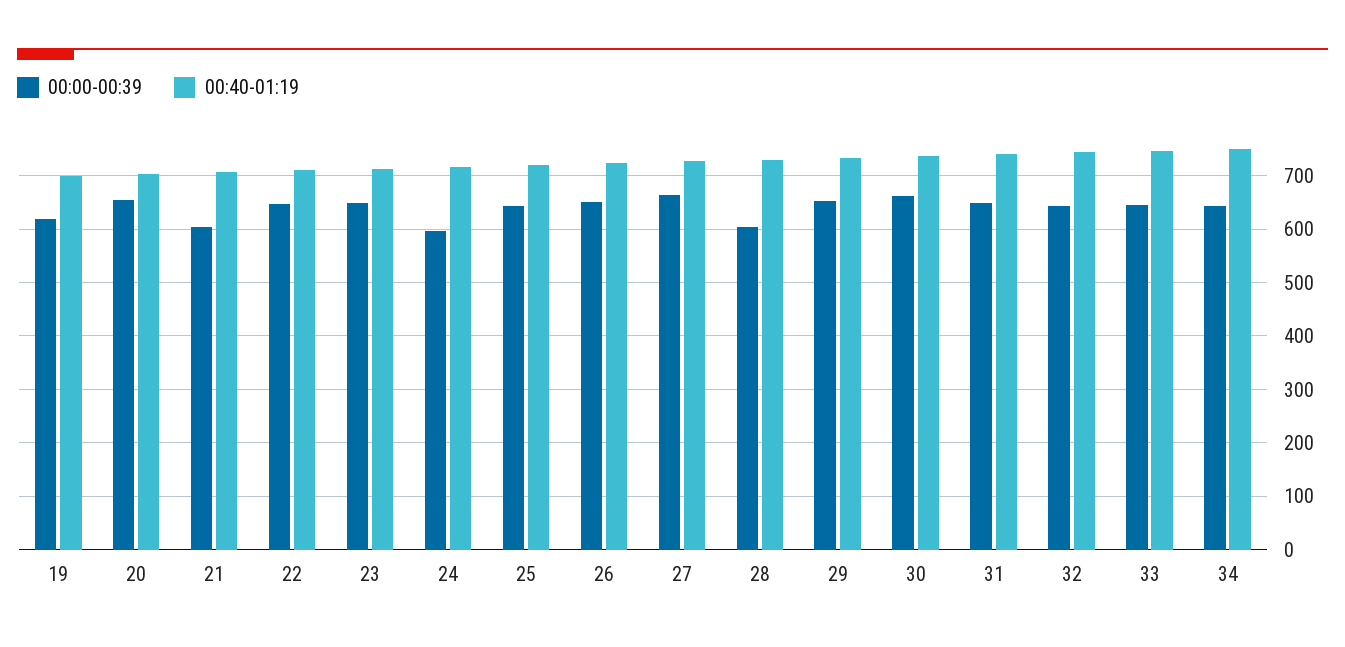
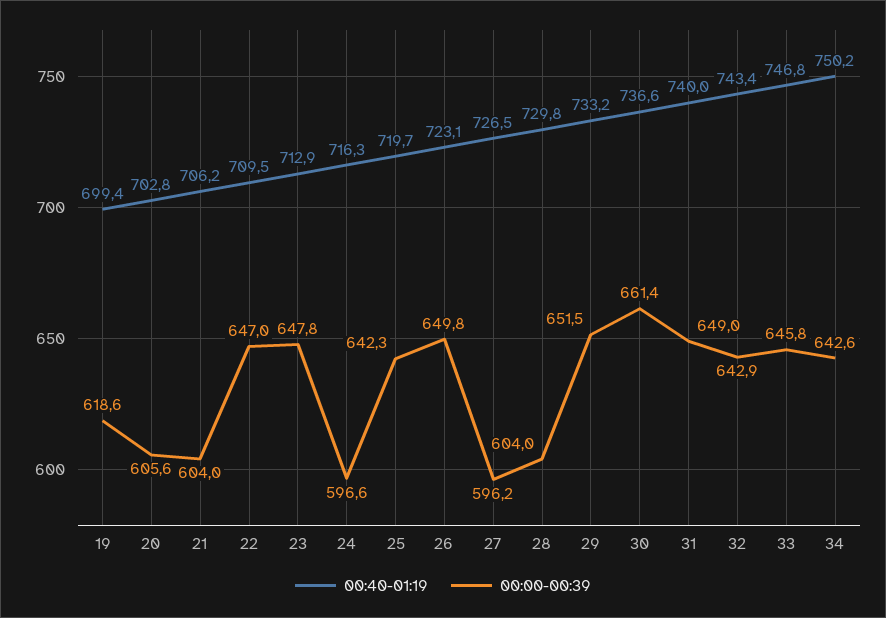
  {
    "00:00-00:39": {
      "19": 618.6,
-     "20": 660,
+     "20": 605.6,
      "21": 604,
      "22": 647,
      "23": 647.8,
      "24": 596.6,
      "25": 642.3,
      "26": 649.8,
-     "27": 660,
+     "27": 596.2,
      "28": 604,
      "29": 651.5,
      "30": 661.4,
      "31": 649,
      "32": 642.9,
      "33": 645.8,
      "34": 642.6
    },
    "00:40-01:19": {
      "19": 699.4,
      "20": 702.8,
      "21": 706.2,
      "22": 709.5,
      "23": 712.9,
      "24": 716.3,
      "25": 719.7,
      "26": 723.1,
      "27": 726.5,
      "28": 729.8,
      "29": 733.2,
      "30": 736.6,
      "31": 740,
      "32": 743.4,
      "33": 746.8,
      "34": 750.2
    }
  }

